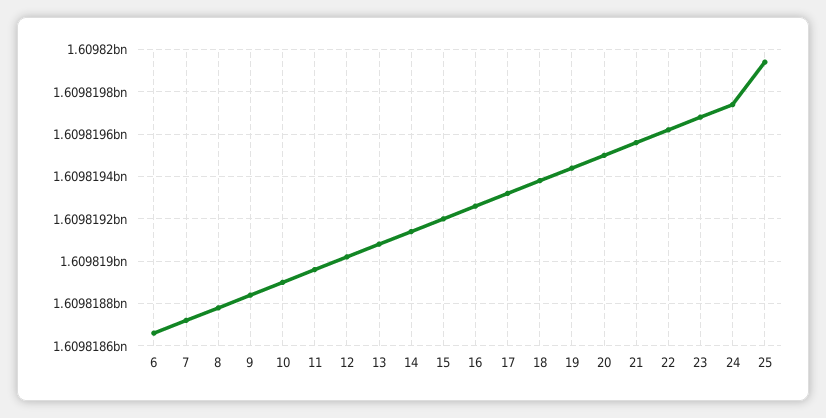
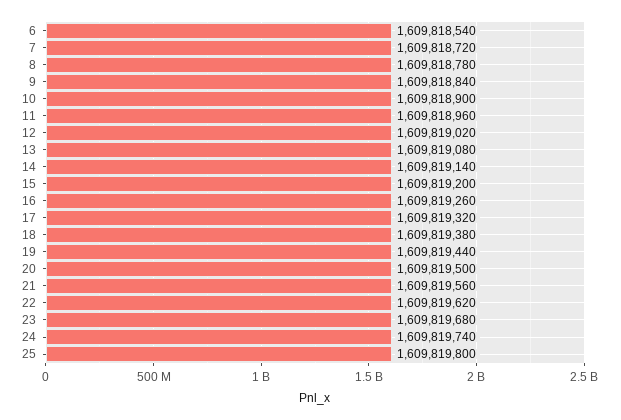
  {
-   "6": 1609818650,
+   "6": 1609818540,
    "7": 1609818720,
    "8": 1609818780,
    "9": 1609818840,
    "10": 1609818900,
    "11": 1609818960,
    "12": 1609819020,
    "13": 1609819080,
    "14": 1609819140,
    "15": 1609819200,
    "16": 1609819260,
    "17": 1609819320,
    "18": 1609819380,
    "19": 1609819440,
    "20": 1609819500,
    "21": 1609819560,
    "22": 1609819620,
    "23": 1609819680,
    "24": 1609819740,
-   "25": 1609819950
+   "25": 1609819800
  }

